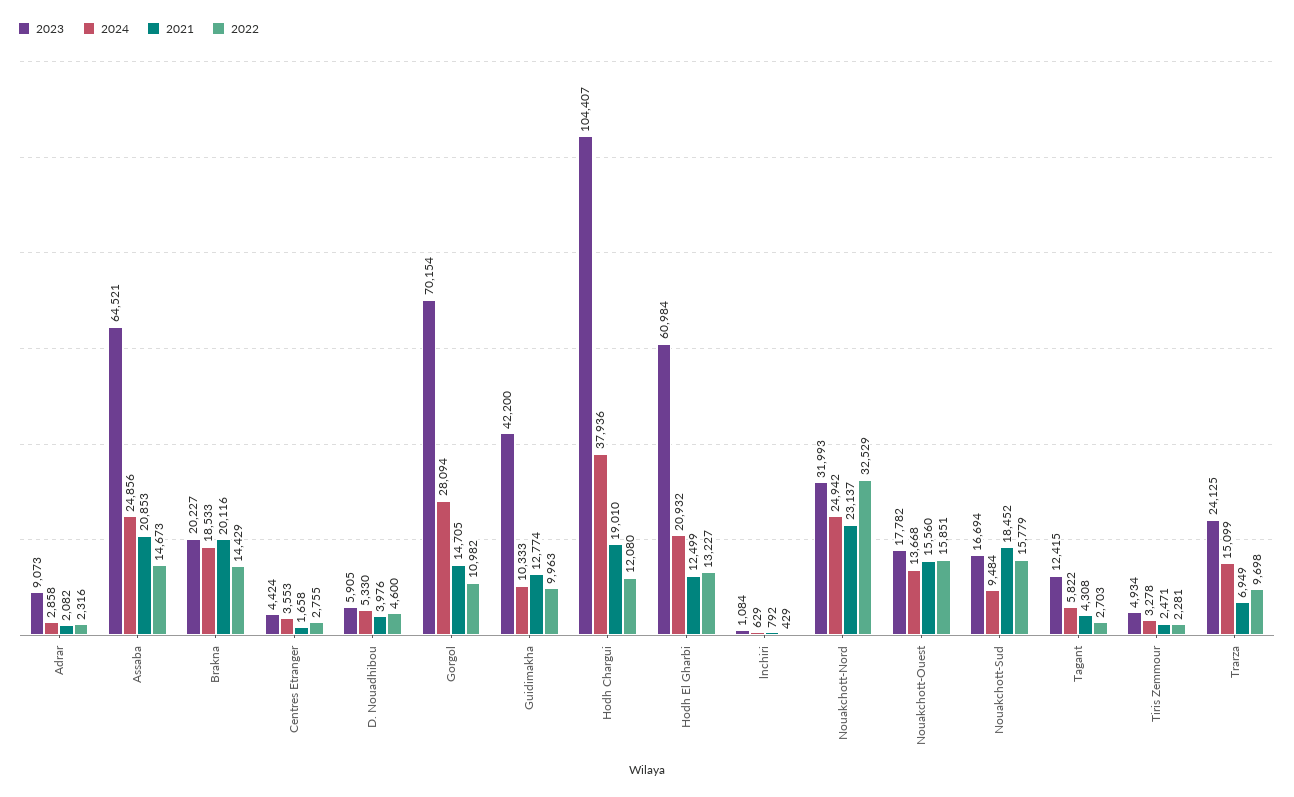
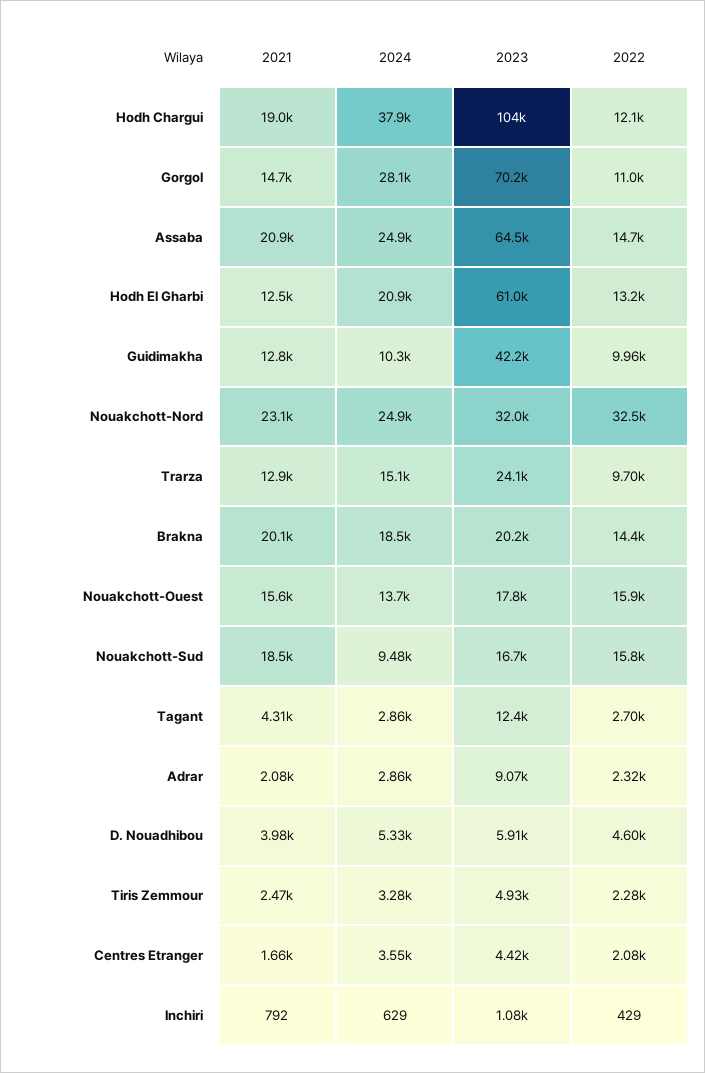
  {
    "2023": {
      "Adrar": 9073,
      "Assaba": 64521,
      "Brakna": 20227,
      "Centres Etranger": 4424,
      "D. Nouadhibou": 5905,
      "Gorgol": 70154,
      "Guidimakha": 42200,
      "Hodh Chargui": 104407,
      "Hodh El Gharbi": 60984,
      "lnchiri": 1084,
      "Nouakchott-Nord": 31993,
      "Nouakchott-Ouest": 17782,
      "Nouakchott-Sud": 16694,
      "Tagant": 12415,
      "Tiris Zemmour": 4934,
      "Trarza": 24125
    },
    "2024": {
      "Adrar": 2858,
      "Assaba": 24856,
      "Brakna": 18533,
      "Centres Etranger": 3553,
      "D. Nouadhibou": 5330,
      "Gorgol": 28094,
      "Guidimakha": 10333,
      "Hodh Chargui": 37936,
      "Hodh El Gharbi": 20932,
      "lnchiri": 629,
      "Nouakchott-Nord": 24942,
      "Nouakchott-Ouest": 13668,
      "Nouakchott-Sud": 9484,
-     "Tagant": 5822,
+     "Tagant": 2860,
      "Tiris Zemmour": 3278,
      "Trarza": 15099
    },
    "2021": {
      "Adrar": 2082,
      "Assaba": 20853,
      "Brakna": 20116,
      "Centres Etranger": 1658,
      "D. Nouadhibou": 3976,
      "Gorgol": 14705,
      "Guidimakha": 12774,
      "Hodh Chargui": 19010,
      "Hodh El Gharbi": 12499,
      "lnchiri": 792,
      "Nouakchott-Nord": 23137,
      "Nouakchott-Ouest": 15560,
      "Nouakchott-Sud": 18452,
      "Tagant": 4308,
      "Tiris Zemmour": 2471,
-     "Trarza": 6949
+     "Trarza": 12900
    },
    "2022": {
      "Adrar": 2316,
      "Assaba": 14673,
      "Brakna": 14429,
-     "Centres Etranger": 2755,
+     "Centres Etranger": 2080,
      "D. Nouadhibou": 4600,
      "Gorgol": 10982,
      "Guidimakha": 9963,
      "Hodh Chargui": 12080,
      "Hodh El Gharbi": 13227,
      "lnchiri": 429,
      "Nouakchott-Nord": 32529,
      "Nouakchott-Ouest": 15851,
      "Nouakchott-Sud": 15779,
      "Tagant": 2703,
      "Tiris Zemmour": 2281,
      "Trarza": 9698
    }
  }

